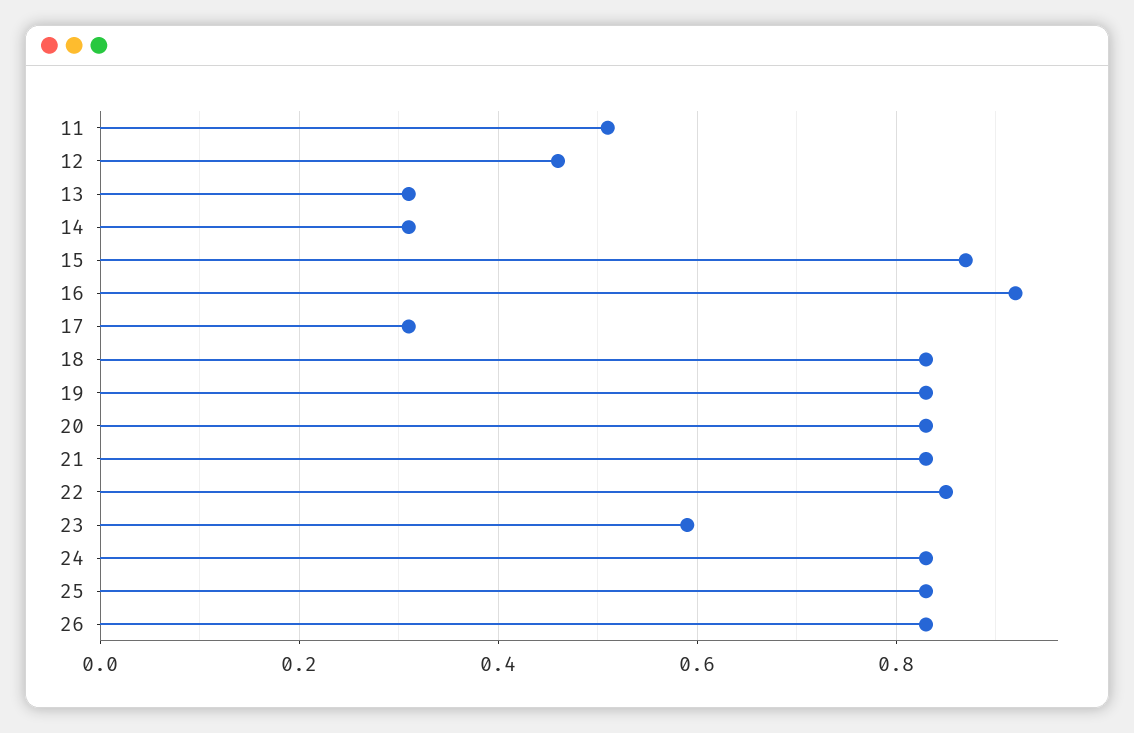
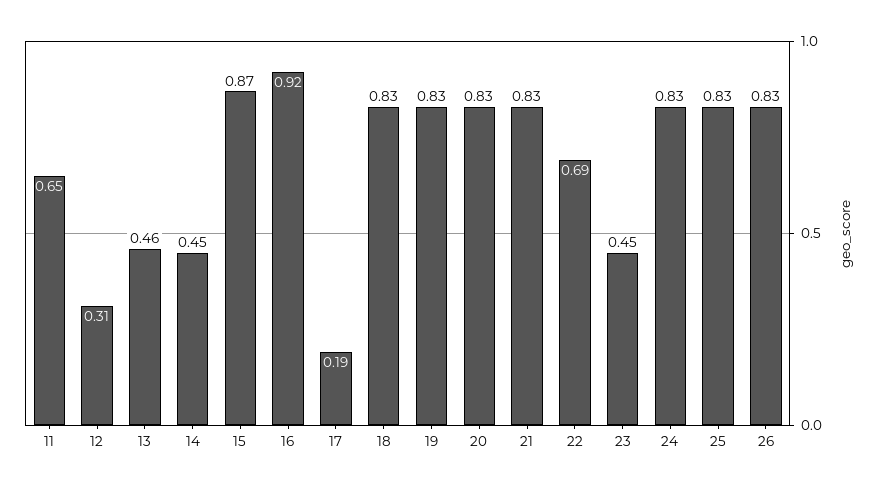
  {
-   "11": 0.5,
+   "11": 0.65,
-   "12": 0.45,
+   "12": 0.31,
-   "13": 0.3,
+   "13": 0.46,
-   "14": 0.3,
+   "14": 0.45,
    "15": 0.87,
    "16": 0.92,
-   "17": 0.3,
+   "17": 0.19,
    "18": 0.83,
    "19": 0.83,
    "20": 0.83,
    "21": 0.83,
-   "22": 0.85,
+   "22": 0.69,
-   "23": 0.6,
+   "23": 0.45,
    "24": 0.83,
    "25": 0.83,
    "26": 0.83
  }

